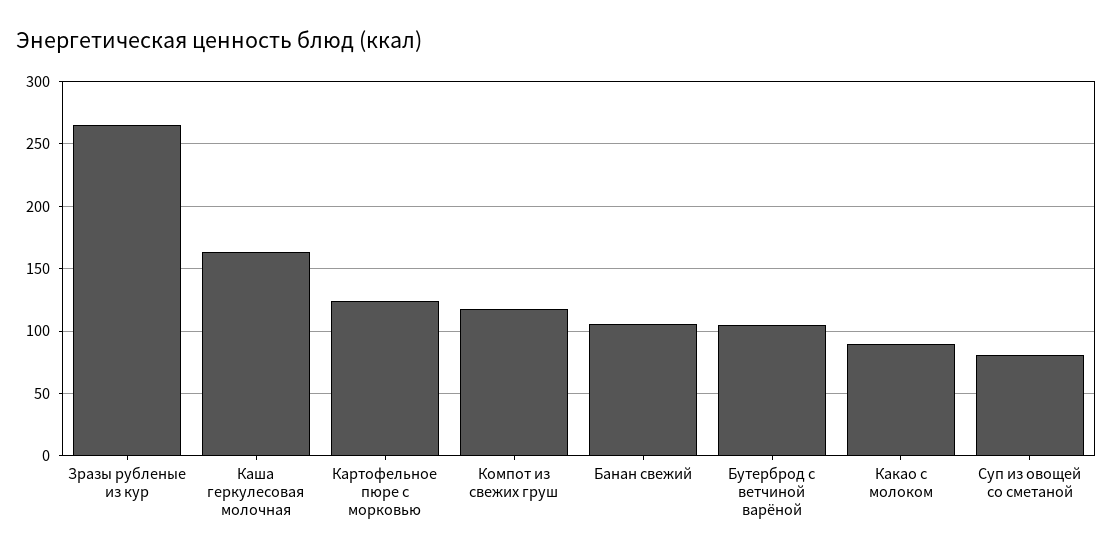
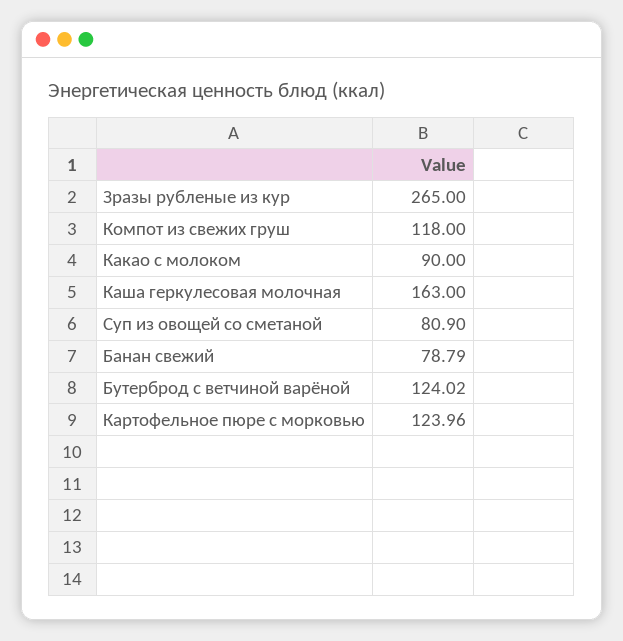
  {
    "Зразы рубленые из кур": 265,
    "Каша геркулесовая молочная": 163,
    "Картофельное пюре с морковью": 123.96,
    "Компот из свежих груш": 118,
-   "Банан свежий": 105,
+   "Банан свежий": 78.79,
-   "Бутерброд с ветчиной варёной": 105,
+   "Бутерброд с ветчиной варёной": 124.02,
    "Какао с молоком": 90,
    "Суп из овощей со сметаной": 80.9
  }

